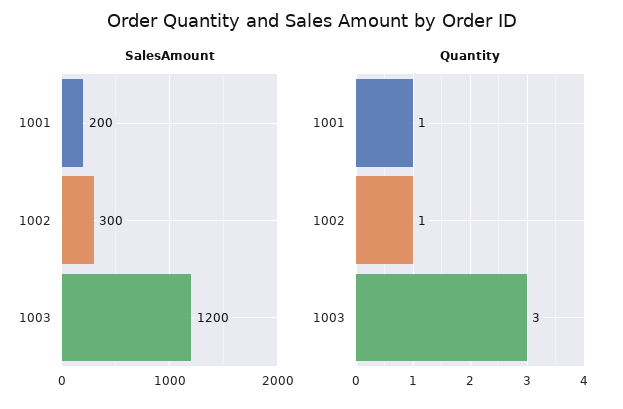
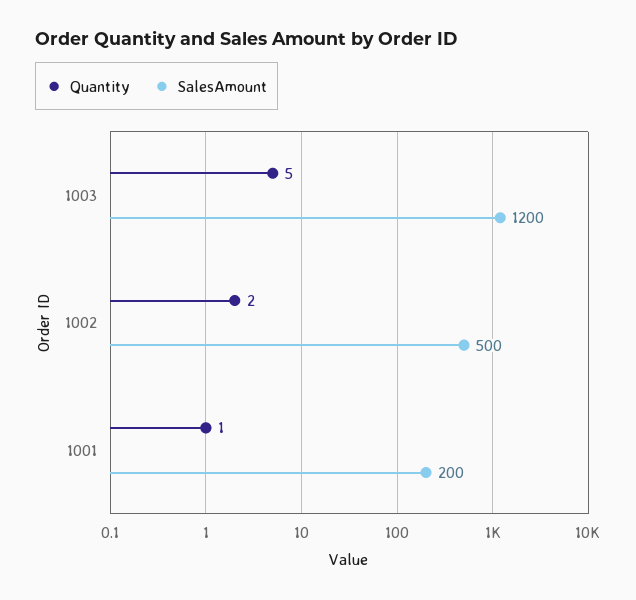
  {
    "SalesAmount": {
      "1001": 200,
-     "1002": 300,
+     "1002": 500,
      "1003": 1200
    },
    "Quantity": {
      "1001": 1,
-     "1002": 1,
+     "1002": 2,
-     "1003": 3
+     "1003": 5
    }
  }

